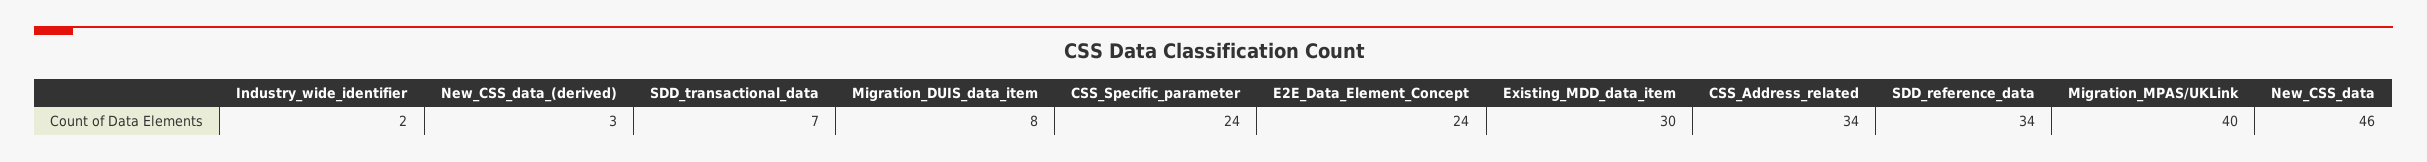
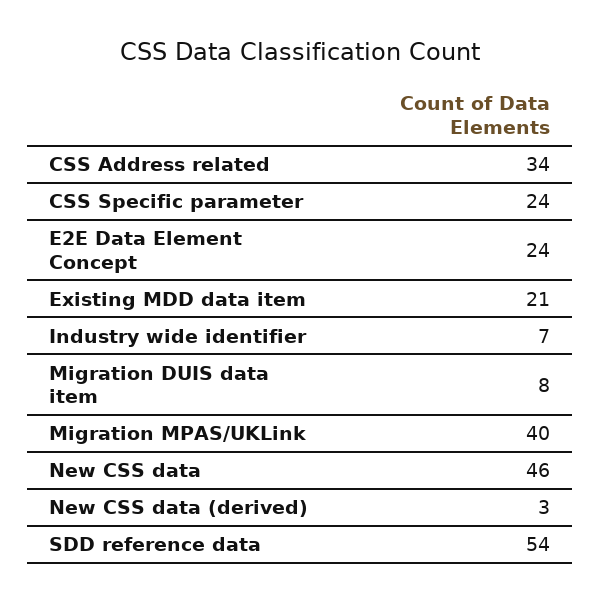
  {
-   "Industry_wide_identifier": 2,
+   "Industry_wide_identifier": 7,
    "New_CSS_data_(derived)": 3,
-   "SDD_transactional_data": 7,
    "Migration_DUIS_data_item": 8,
    "CSS_Specific_parameter": 24,
    "E2E_Data_Element_Concept": 24,
-   "Existing_MDD_data_item": 30,
+   "Existing_MDD_data_item": 21,
    "CSS_Address_related": 34,
-   "SDD_reference_data": 34,
+   "SDD_reference_data": 54,
    "Migration_MPAS/UKLink": 40,
    "New_CSS_data": 46
  }

